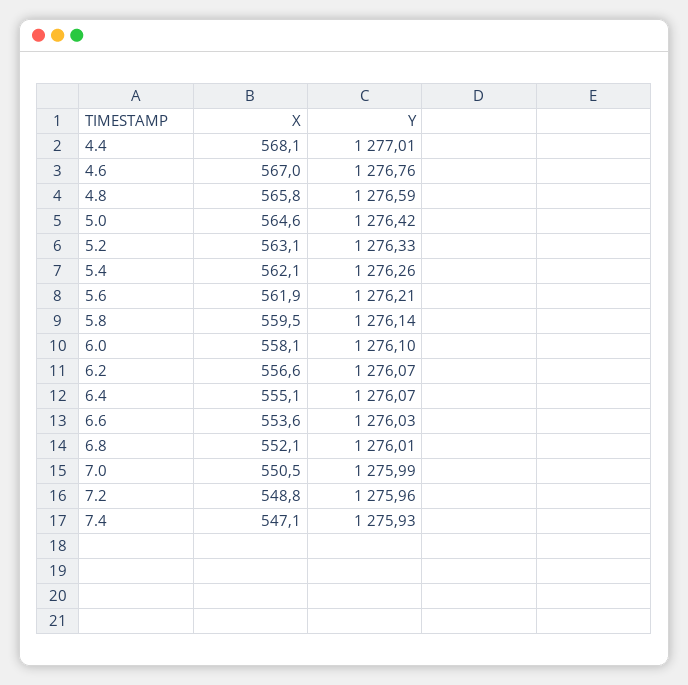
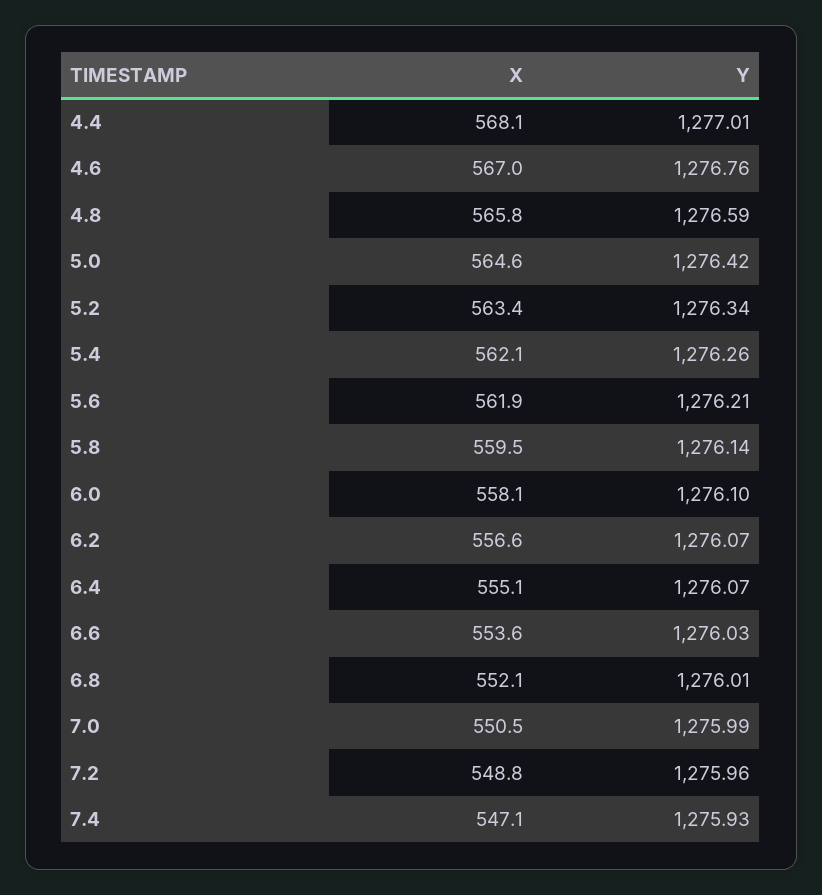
  {
    "X": {
      "4.4": 568.1,
      "4.6": 567,
      "4.8": 565.8,
      "5.0": 564.6,
-     "5.2": 563.1,
+     "5.2": 563.4,
      "5.4": 562.1,
      "5.6": 561.9,
      "5.8": 559.5,
      "6.0": 558.1,
      "6.2": 556.6,
      "6.4": 555.1,
      "6.6": 553.6,
      "6.8": 552.1,
      "7.0": 550.5,
      "7.2": 548.8,
      "7.4": 547.1
    },
    "Y": {
      "4.4": 1277.01,
      "4.6": 1276.76,
      "4.8": 1276.59,
      "5.0": 1276.42,
-     "5.2": 1276.33,
+     "5.2": 1276.34,
      "5.4": 1276.26,
      "5.6": 1276.21,
      "5.8": 1276.14,
      "6.0": 1276.1,
      "6.2": 1276.07,
      "6.4": 1276.07,
      "6.6": 1276.03,
      "6.8": 1276.01,
      "7.0": 1275.99,
      "7.2": 1275.96,
      "7.4": 1275.93
    }
  }

